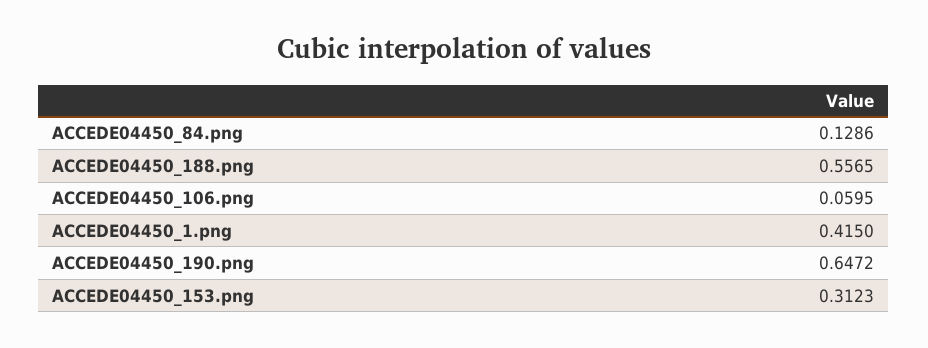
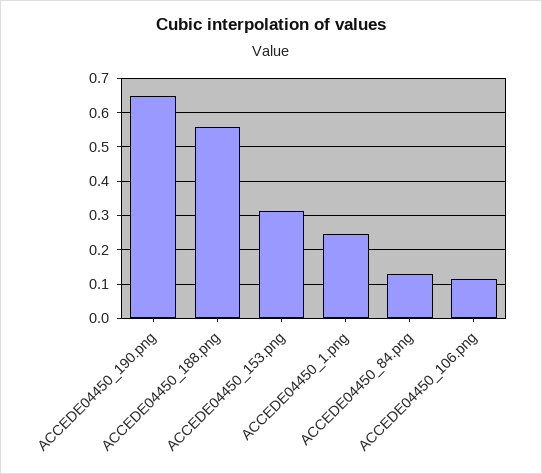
  {
    "ACCEDE04450_84.png": 0.1286,
    "ACCEDE04450_188.png": 0.5565,
-   "ACCEDE04450_106.png": 0.0595,
+   "ACCEDE04450_106.png": 0.12,
-   "ACCEDE04450_1.png": 0.415,
+   "ACCEDE04450_1.png": 0.24,
    "ACCEDE04450_190.png": 0.6472,
    "ACCEDE04450_153.png": 0.3123
  }

